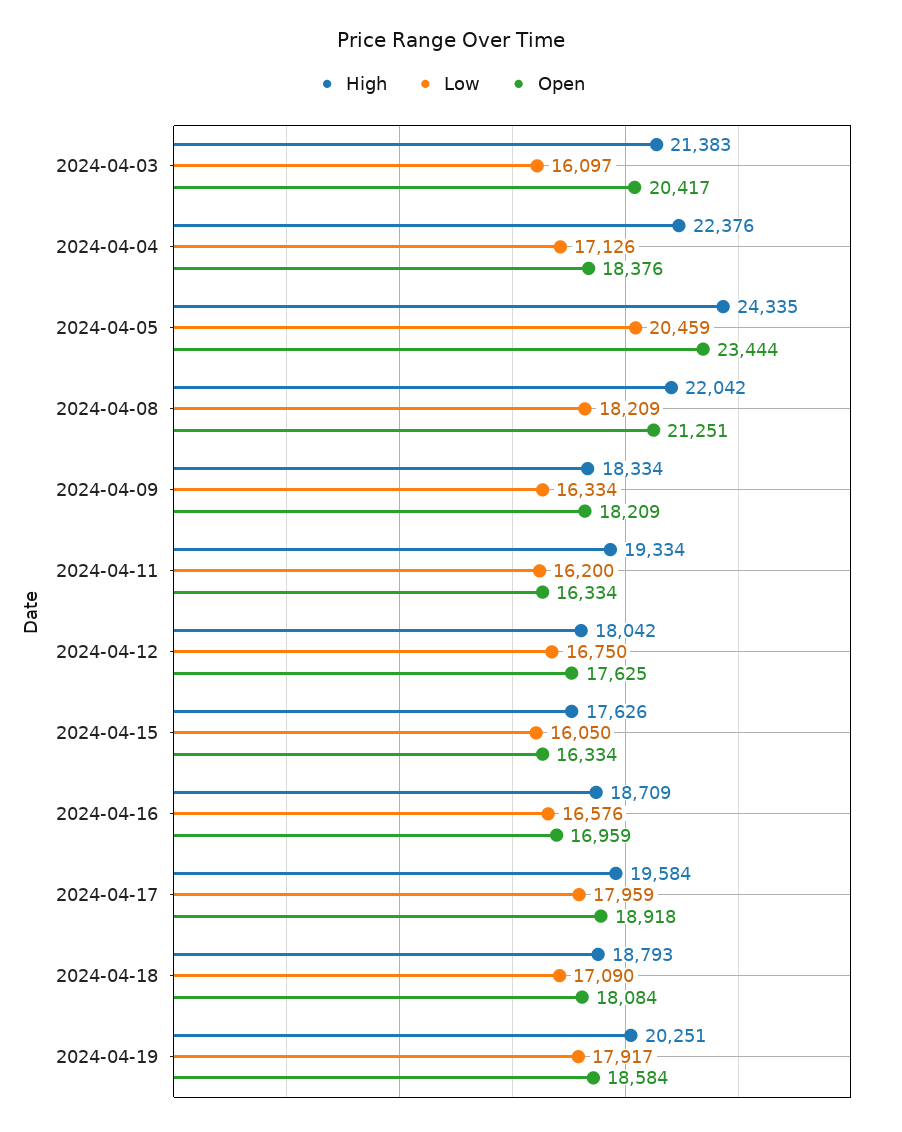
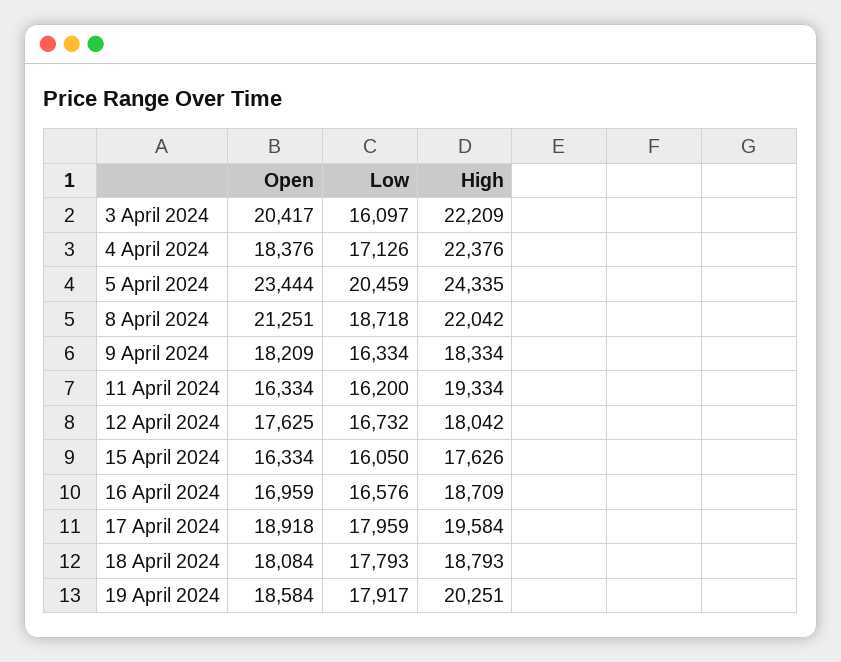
  {
    "High": {
-     "2024-04-03": 21383,
+     "2024-04-03": 22209,
      "2024-04-04": 22376,
      "2024-04-05": 24335,
      "2024-04-08": 22042,
      "2024-04-09": 18334,
      "2024-04-11": 19334,
      "2024-04-12": 18042,
      "2024-04-15": 17626,
      "2024-04-16": 18709,
      "2024-04-17": 19584,
      "2024-04-18": 18793,
      "2024-04-19": 20251
    },
    "Low": {
      "2024-04-03": 16097,
      "2024-04-04": 17126,
      "2024-04-05": 20459,
-     "2024-04-08": 18209,
+     "2024-04-08": 18718,
      "2024-04-09": 16334,
      "2024-04-11": 16200,
-     "2024-04-12": 16750,
+     "2024-04-12": 16732,
      "2024-04-15": 16050,
      "2024-04-16": 16576,
      "2024-04-17": 17959,
-     "2024-04-18": 17090,
+     "2024-04-18": 17793,
      "2024-04-19": 17917
    },
    "Open": {
      "2024-04-03": 20417,
      "2024-04-04": 18376,
      "2024-04-05": 23444,
      "2024-04-08": 21251,
      "2024-04-09": 18209,
      "2024-04-11": 16334,
      "2024-04-12": 17625,
      "2024-04-15": 16334,
      "2024-04-16": 16959,
      "2024-04-17": 18918,
      "2024-04-18": 18084,
      "2024-04-19": 18584
    }
  }

